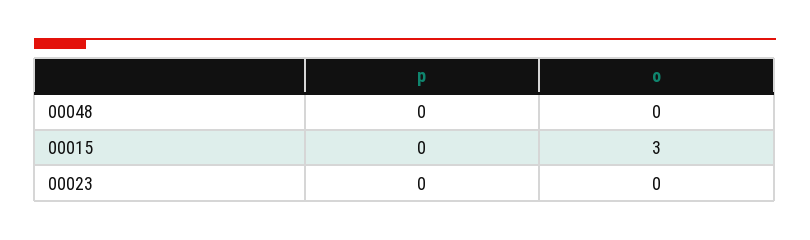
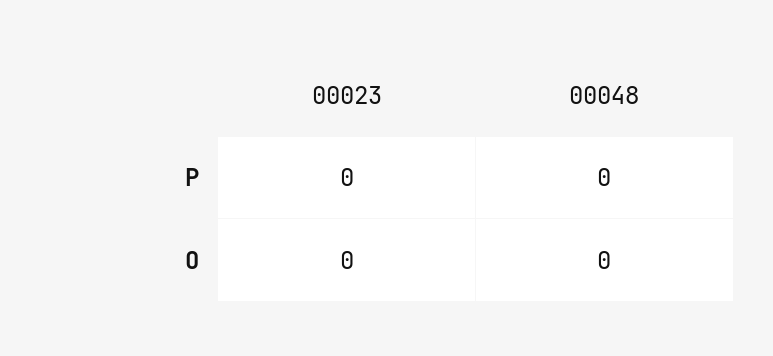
  {
    "p": {
      "00048": 0,
-     "00015": 0,
      "00023": 0
    },
    "o": {
      "00048": 0,
-     "00015": 3,
      "00023": 0
    }
  }

